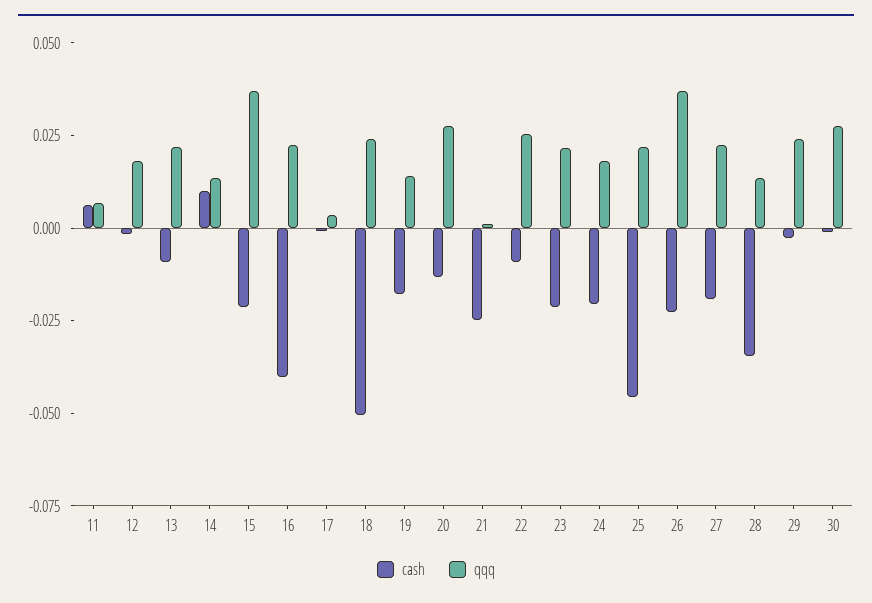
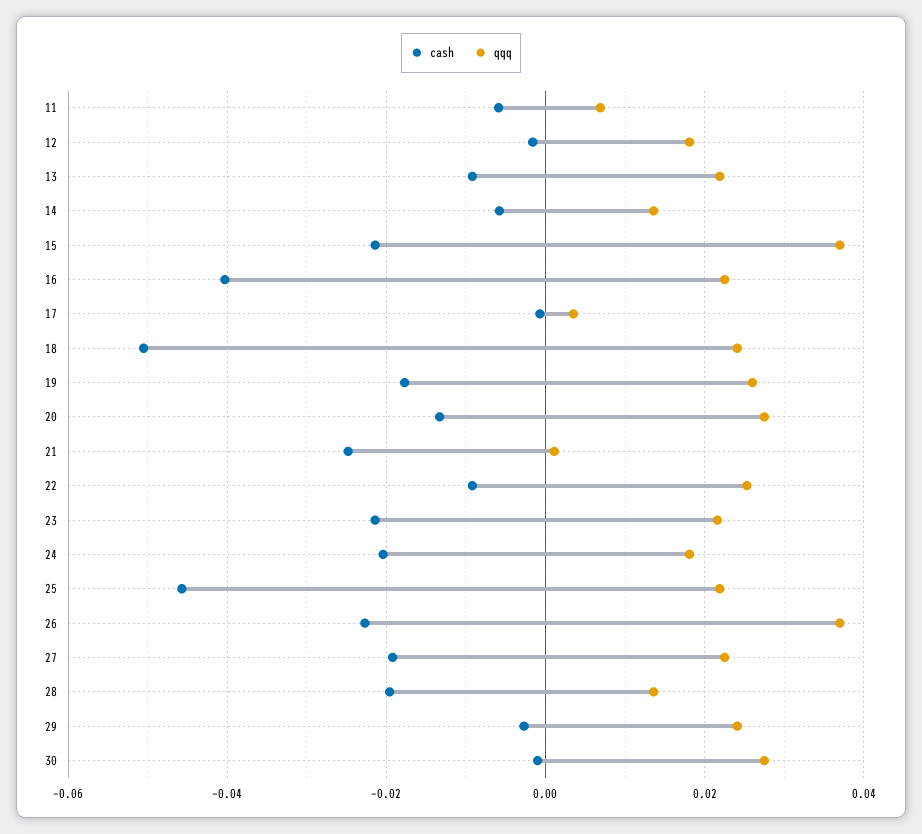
  {
    "cash": {
-     "11": 0.005,
+     "11": -0.006,
      "12": -0.002,
      "13": -0.01,
-     "14": 0.01,
+     "14": -0.006,
      "15": -0.022,
      "16": -0.04,
      "17": 0,
      "18": -0.05,
      "19": -0.018,
      "20": -0.014,
      "21": -0.024,
      "22": -0.01,
      "23": -0.022,
      "24": -0.02,
      "25": -0.046,
      "26": -0.022,
      "27": -0.02,
-     "28": -0.035,
+     "28": -0.02,
      "29": -0.002,
      "30": -0.002
    },
    "qqq": {
      "11": 0.006,
      "12": 0.018,
      "13": 0.022,
      "14": 0.014,
      "15": 0.038,
      "16": 0.022,
      "17": 0.004,
      "18": 0.024,
-     "19": 0.015,
+     "19": 0.026,
      "20": 0.028,
      "21": 0.002,
      "22": 0.026,
      "23": 0.022,
      "24": 0.018,
      "25": 0.022,
      "26": 0.038,
      "27": 0.022,
      "28": 0.014,
      "29": 0.024,
      "30": 0.028
    }
  }

